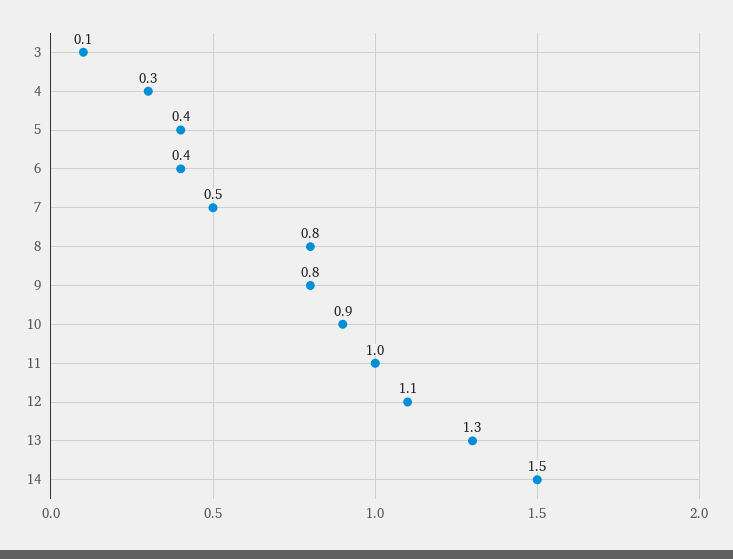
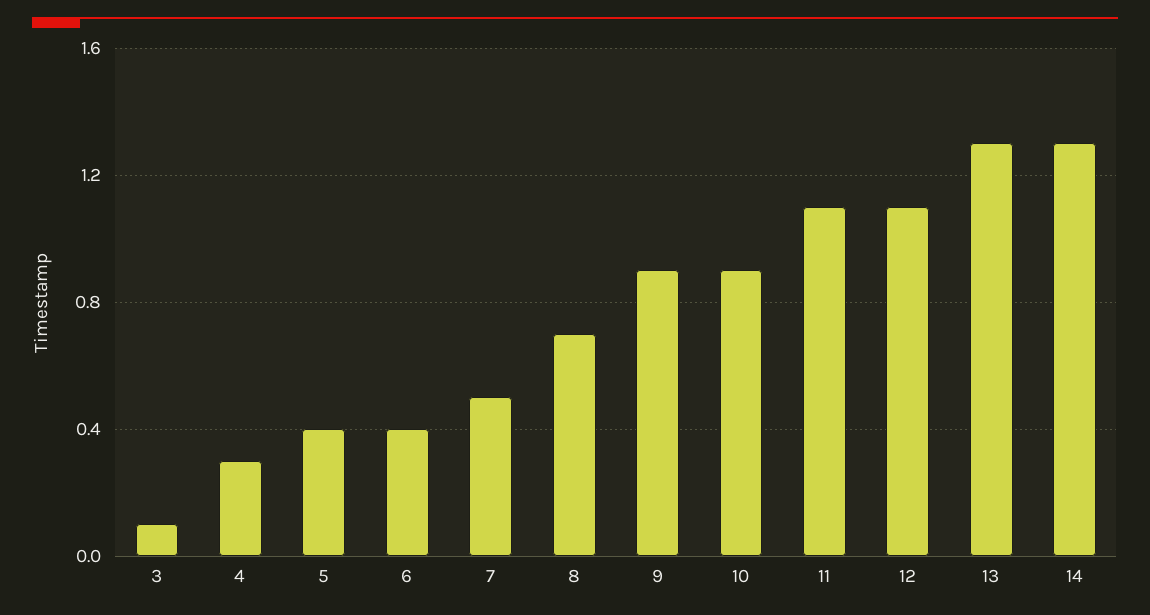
  {
    "3": 0.1,
    "4": 0.3,
    "5": 0.4,
    "6": 0.4,
    "7": 0.5,
-   "8": 0.8,
+   "8": 0.7,
-   "9": 0.8,
+   "9": 0.9,
    "10": 0.9,
-   "11": 1,
+   "11": 1.1,
    "12": 1.1,
    "13": 1.3,
-   "14": 1.5
+   "14": 1.3
  }

